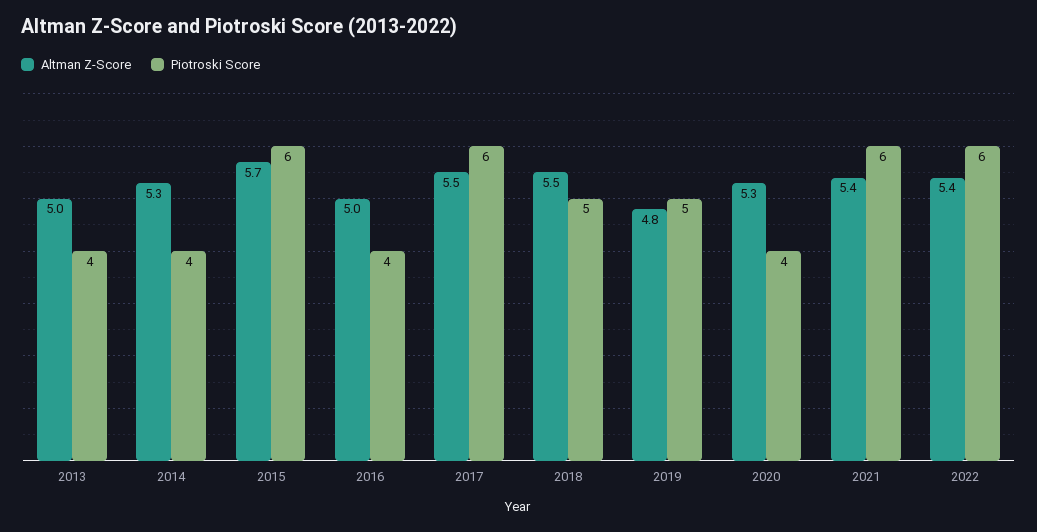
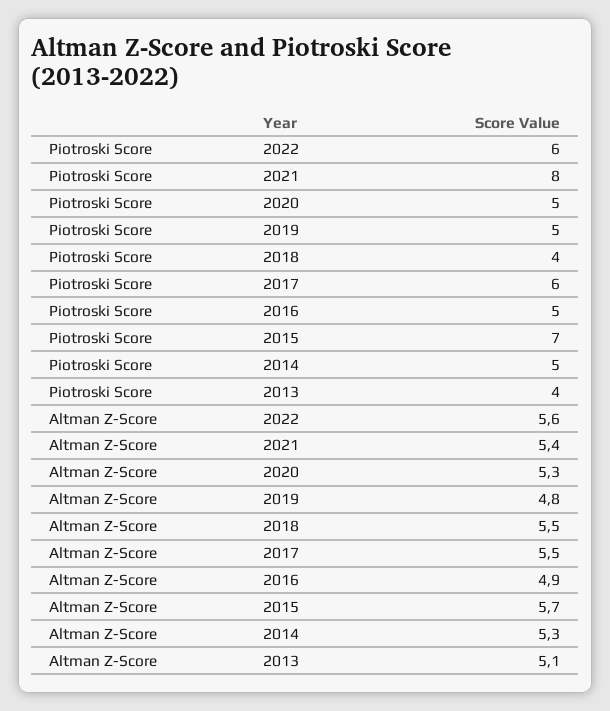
  {
    "Altman Z-Score": {
-     "2013": 5,
+     "2013": 5.1,
      "2014": 5.3,
      "2015": 5.7,
-     "2016": 5,
+     "2016": 4.9,
      "2017": 5.5,
      "2018": 5.5,
      "2019": 4.8,
      "2020": 5.3,
      "2021": 5.4,
-     "2022": 5.4
+     "2022": 5.6
    },
    "Piotroski Score": {
      "2013": 4,
-     "2014": 4,
+     "2014": 5,
-     "2015": 6,
+     "2015": 7,
-     "2016": 4,
+     "2016": 5,
      "2017": 6,
-     "2018": 5,
+     "2018": 4,
      "2019": 5,
-     "2020": 4,
+     "2020": 5,
-     "2021": 6,
+     "2021": 8,
      "2022": 6
    }
  }

